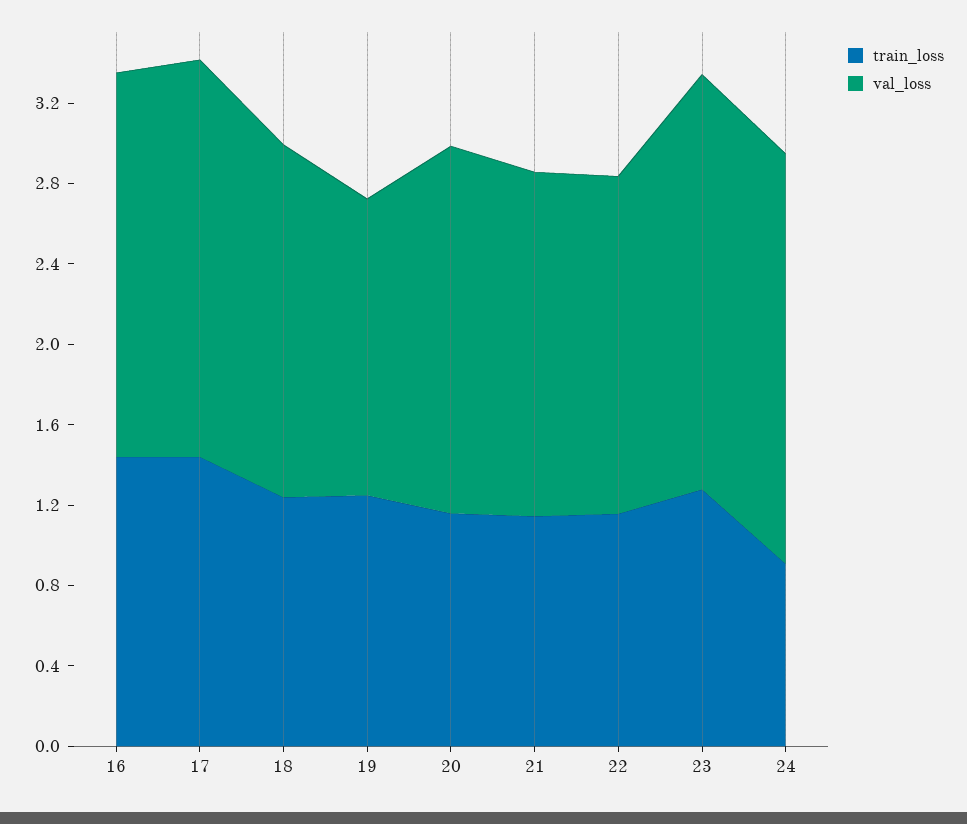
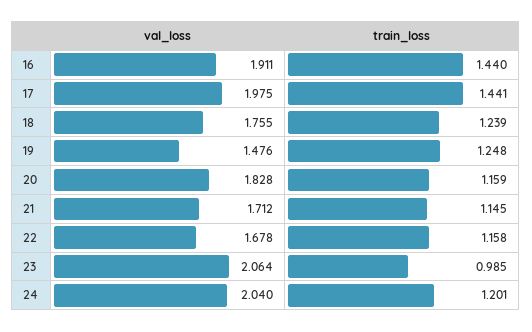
  {
    "train_loss": {
      "16": 1.44,
      "17": 1.441,
      "18": 1.239,
      "19": 1.248,
      "20": 1.159,
      "21": 1.145,
      "22": 1.158,
-     "23": 1.3,
+     "23": 0.985,
-     "24": 0.9
+     "24": 1.201
    },
    "val_loss": {
      "16": 1.911,
      "17": 1.975,
      "18": 1.755,
      "19": 1.476,
      "20": 1.828,
      "21": 1.712,
      "22": 1.678,
      "23": 2.064,
      "24": 2.04
    }
  }

